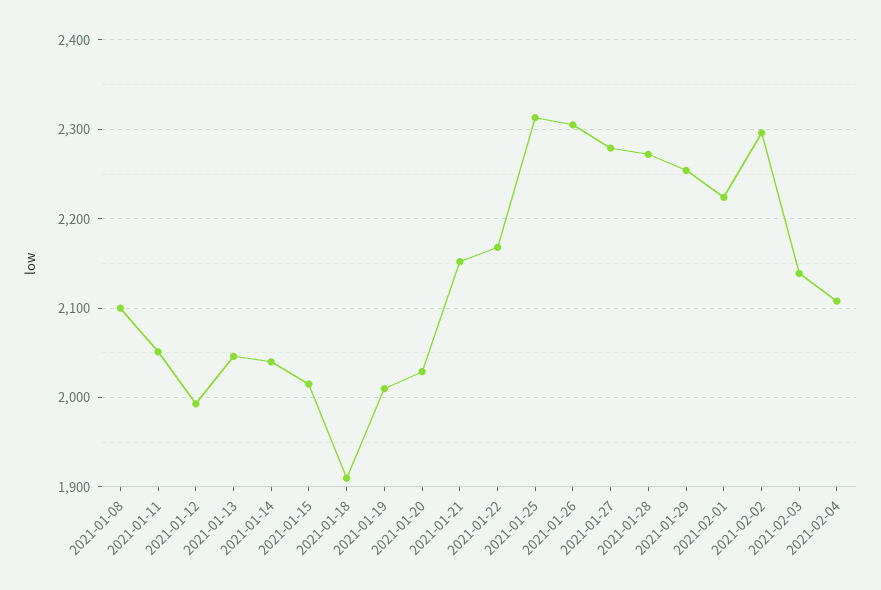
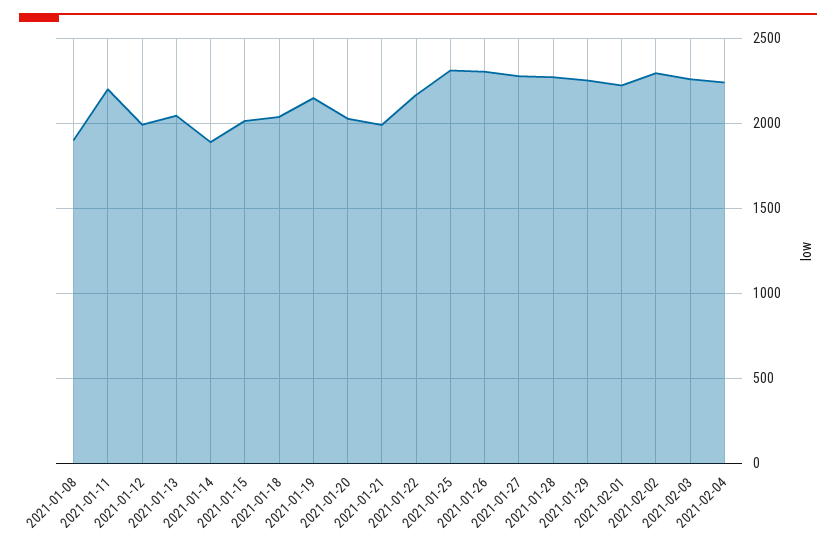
  {
-   "2021-01-08": 2100,
+   "2021-01-08": 1900,
-   "2021-01-11": 2050,
+   "2021-01-11": 2200,
    "2021-01-12": 1990,
    "2021-01-13": 2050,
-   "2021-01-14": 2040,
+   "2021-01-14": 1900,
    "2021-01-15": 2020,
-   "2021-01-18": 1910,
+   "2021-01-18": 2050,
-   "2021-01-19": 2010,
+   "2021-01-19": 2150,
    "2021-01-20": 2030,
-   "2021-01-21": 2150,
+   "2021-01-21": 2000,
    "2021-01-22": 2170,
    "2021-01-25": 2310,
    "2021-01-26": 2310,
    "2021-01-27": 2280,
    "2021-01-28": 2270,
    "2021-01-29": 2250,
    "2021-02-01": 2220,
    "2021-02-02": 2300,
-   "2021-02-03": 2140,
+   "2021-02-03": 2250,
-   "2021-02-04": 2110
+   "2021-02-04": 2250
  }

